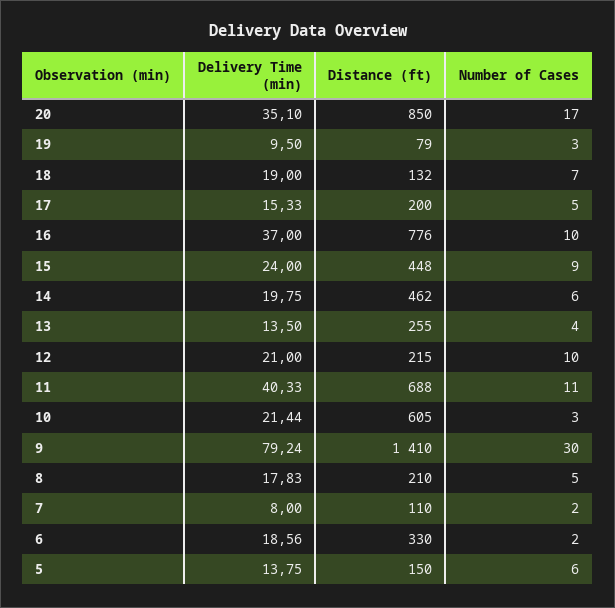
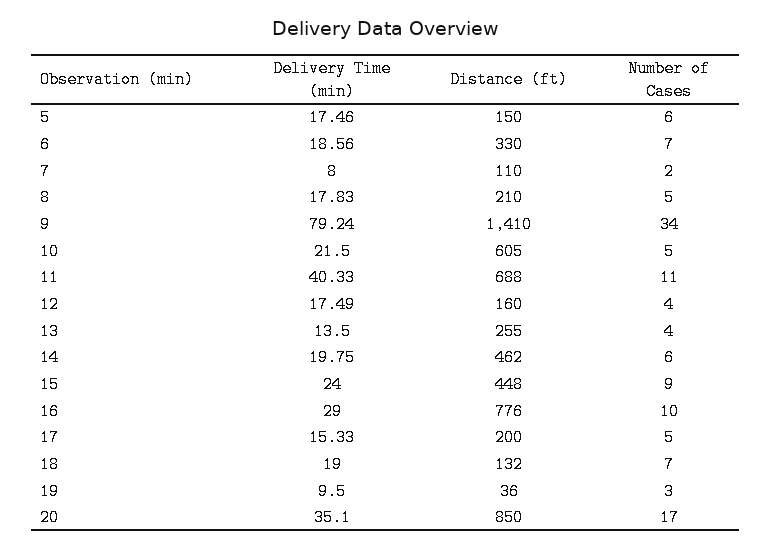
  {
    "Delivery Time (min)": {
      "20": 35.1,
      "19": 9.5,
      "18": 19,
      "17": 15.33,
-     "16": 37,
+     "16": 29,
      "15": 24,
      "14": 19.75,
      "13": 13.5,
-     "12": 21,
+     "12": 17.49,
      "11": 40.33,
-     "10": 21.44,
+     "10": 21.5,
      "9": 79.24,
      "8": 17.83,
      "7": 8,
      "6": 18.56,
-     "5": 13.75
+     "5": 17.46
    },
    "Distance (ft)": {
      "20": 850,
-     "19": 79,
+     "19": 36,
      "18": 132,
      "17": 200,
      "16": 776,
      "15": 448,
      "14": 462,
      "13": 255,
-     "12": 215,
+     "12": 160,
      "11": 688,
      "10": 605,
      "9": 1410,
      "8": 210,
      "7": 110,
      "6": 330,
      "5": 150
    },
    "Number of Cases": {
      "20": 17,
      "19": 3,
      "18": 7,
      "17": 5,
      "16": 10,
      "15": 9,
      "14": 6,
      "13": 4,
-     "12": 10,
+     "12": 4,
      "11": 11,
-     "10": 3,
+     "10": 5,
-     "9": 30,
+     "9": 34,
      "8": 5,
      "7": 2,
-     "6": 2,
+     "6": 7,
      "5": 6
    }
  }

